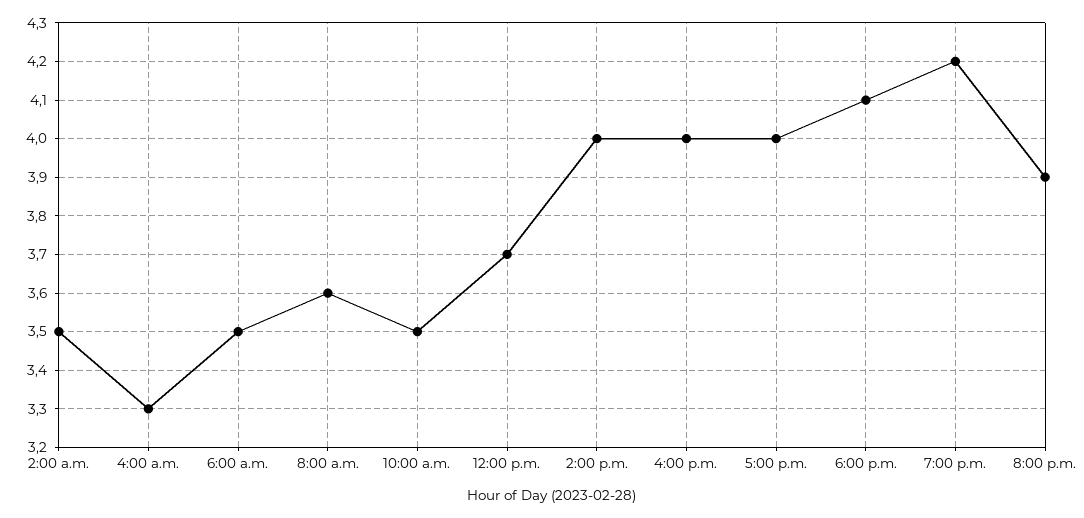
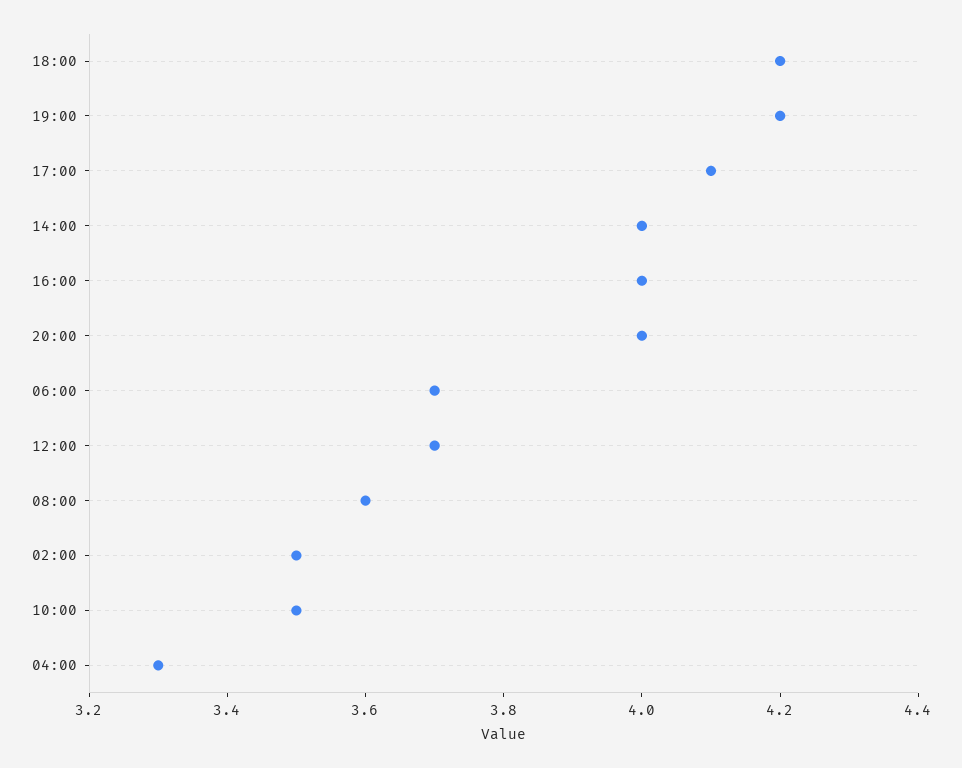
  {
    "2:00 a.m.": 3.5,
    "4:00 a.m.": 3.3,
-   "6:00 a.m.": 3.5,
+   "6:00 a.m.": 3.7,
    "8:00 a.m.": 3.6,
    "10:00 a.m.": 3.5,
    "12:00 p.m.": 3.7,
    "2:00 p.m.": 4,
    "4:00 p.m.": 4,
-   "5:00 p.m.": 4,
+   "5:00 p.m.": 4.1,
-   "6:00 p.m.": 4.1,
+   "6:00 p.m.": 4.2,
    "7:00 p.m.": 4.2,
-   "8:00 p.m.": 3.9
+   "8:00 p.m.": 4
  }

